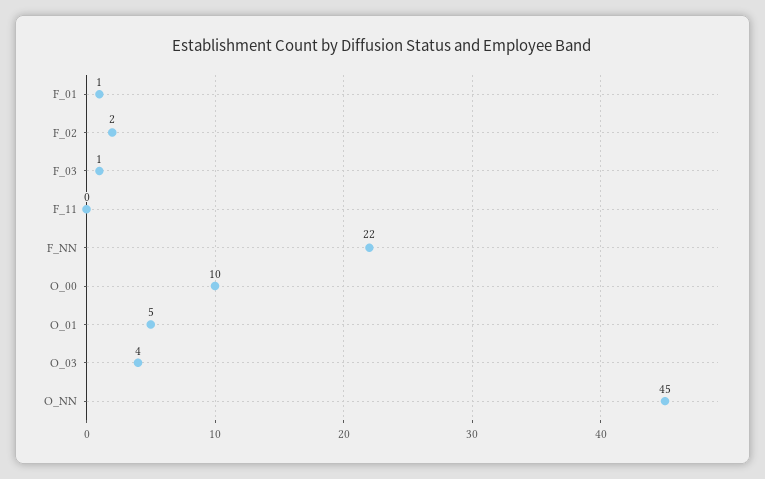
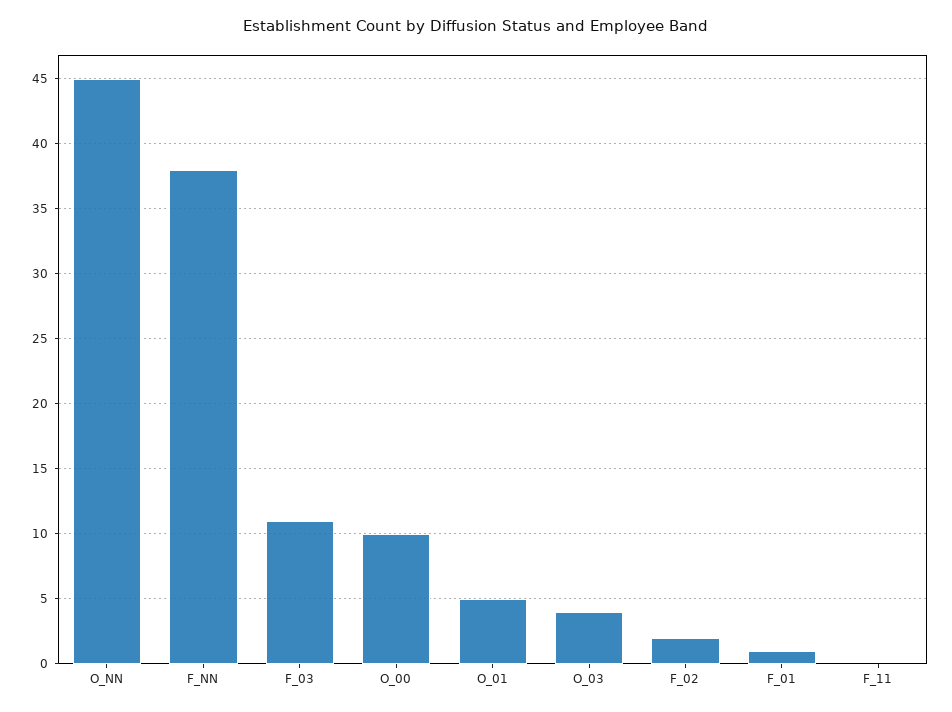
  {
    "F_01": 1,
    "F_02": 2,
-   "F_03": 1,
+   "F_03": 11,
    "F_11": 0,
-   "F_NN": 22,
+   "F_NN": 38,
    "O_00": 10,
    "O_01": 5,
    "O_03": 4,
    "O_NN": 45
  }

